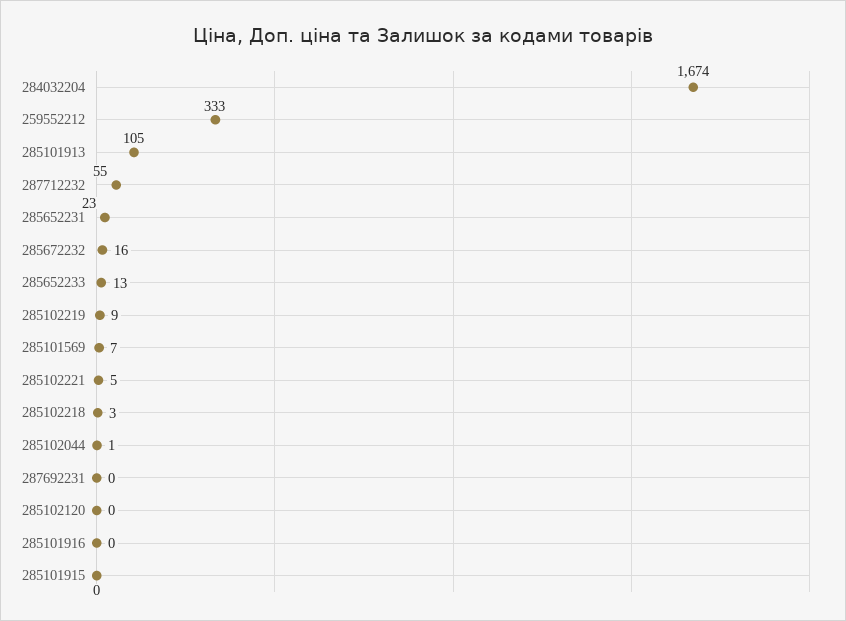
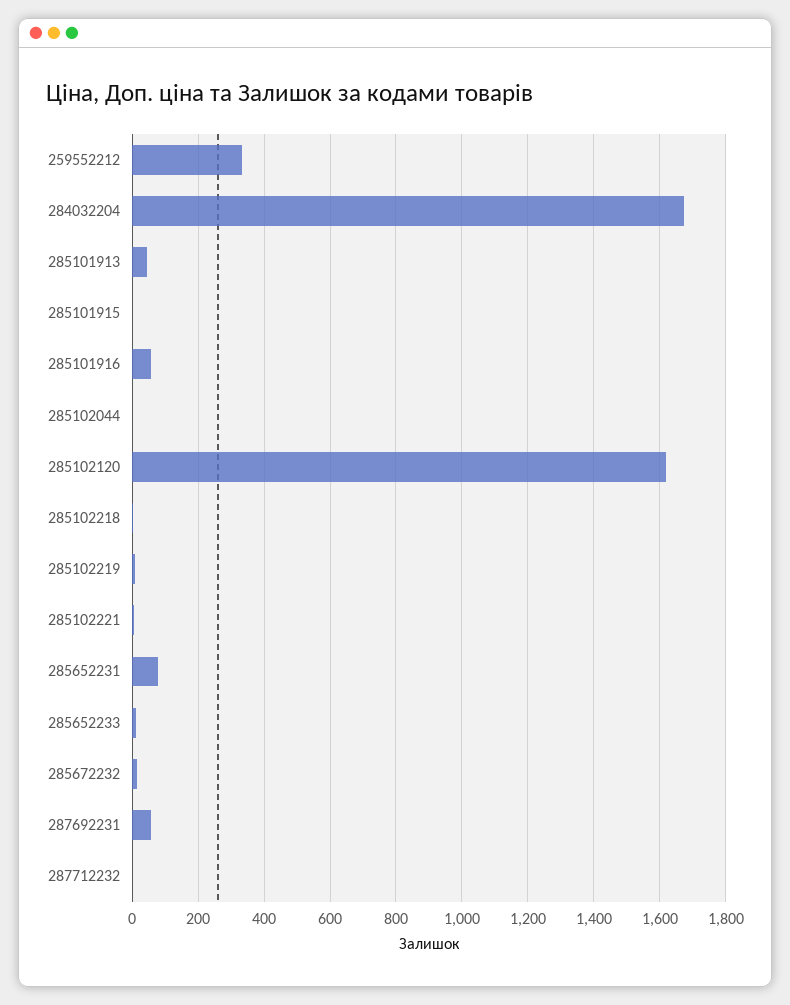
  {
    "284032204": 1674,
    "259552212": 333,
-   "285101913": 105,
+   "285101913": 40,
-   "287712232": 55,
+   "287712232": 0,
-   "285652231": 23,
+   "285652231": 80,
    "285672232": 16,
    "285652233": 13,
    "285102219": 9,
-   "285101569": 7,
    "285102221": 5,
    "285102218": 3,
    "285102044": 1,
-   "287692231": 0,
+   "287692231": 60,
-   "285102120": 0,
+   "285102120": 1620,
-   "285101916": 0,
+   "285101916": 60,
    "285101915": 0
  }

